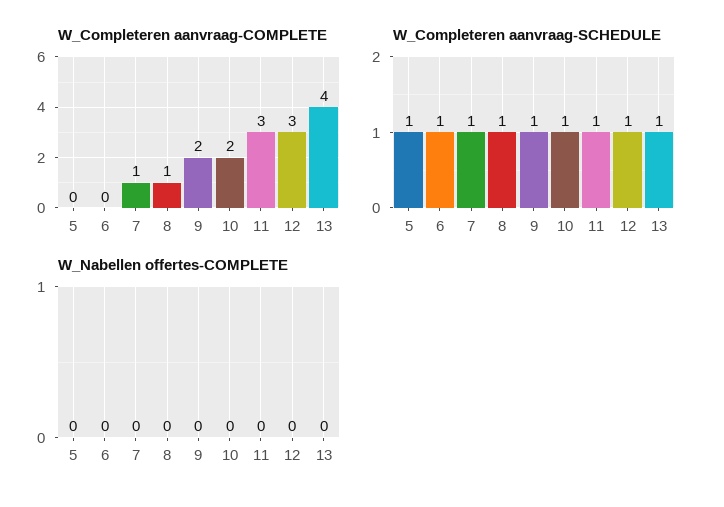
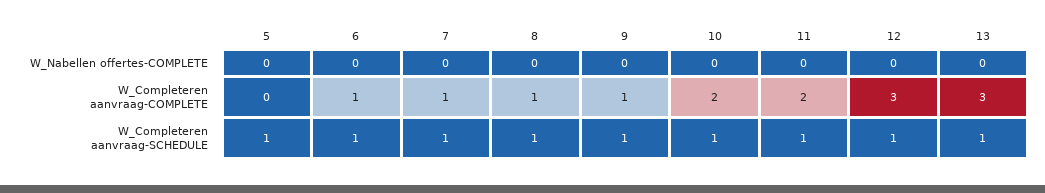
  {
    "W_Completeren aanvraag-COMPLETE": {
      "5": 0,
-     "6": 0,
+     "6": 1,
      "7": 1,
      "8": 1,
-     "9": 2,
+     "9": 1,
      "10": 2,
-     "11": 3,
+     "11": 2,
      "12": 3,
-     "13": 4
+     "13": 3
    },
    "W_Completeren aanvraag-SCHEDULE": {
      "5": 1,
      "6": 1,
      "7": 1,
      "8": 1,
      "9": 1,
      "10": 1,
      "11": 1,
      "12": 1,
      "13": 1
    },
    "W_Nabellen offertes-COMPLETE": {
      "5": 0,
      "6": 0,
      "7": 0,
      "8": 0,
      "9": 0,
      "10": 0,
      "11": 0,
      "12": 0,
      "13": 0
    }
  }

